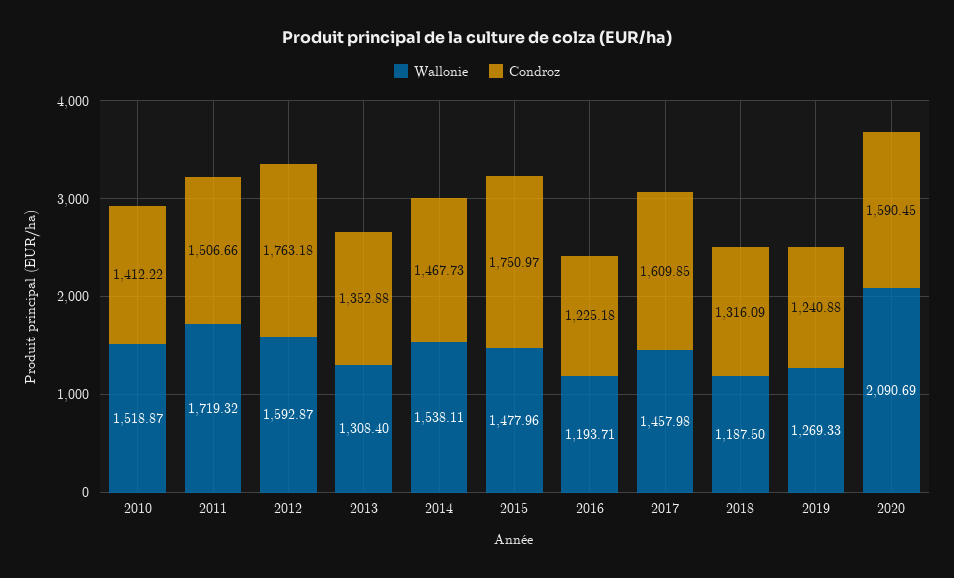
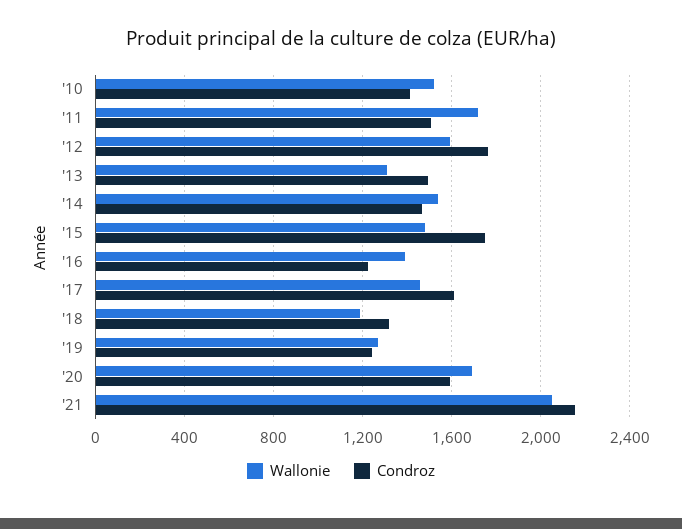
  {
    "Wallonie": {
      "2010": 1518.87,
      "2011": 1719.32,
      "2012": 1592.87,
      "2013": 1308.4,
      "2014": 1538.11,
      "2015": 1477.96,
-     "2016": 1193.71,
+     "2016": 1400,
      "2017": 1457.98,
      "2018": 1187.5,
      "2019": 1269.33,
-     "2020": 2090.69
+     "2020": 1700,
+     "'21": 2050
    },
    "Condroz": {
      "2010": 1412.22,
      "2011": 1506.66,
      "2012": 1763.18,
-     "2013": 1352.88,
+     "2013": 1500,
      "2014": 1467.73,
      "2015": 1750.97,
      "2016": 1225.18,
      "2017": 1609.85,
      "2018": 1316.09,
      "2019": 1240.88,
-     "2020": 1590.45
+     "2020": 1590.45,
+     "'21": 2150
    }
  }

